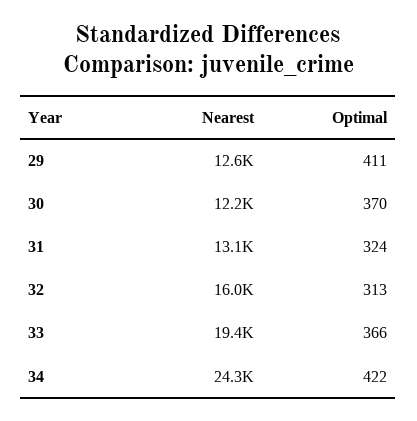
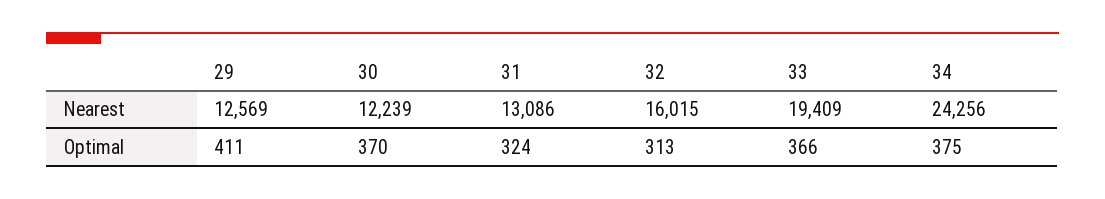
  {
    "Nearest": {
      "29": 12569,
      "30": 12239,
      "31": 13086,
      "32": 16015,
      "33": 19409,
      "34": 24256
    },
    "Optimal": {
      "29": 411,
      "30": 370,
      "31": 324,
      "32": 313,
      "33": 366,
-     "34": 422
+     "34": 375
    }
  }

